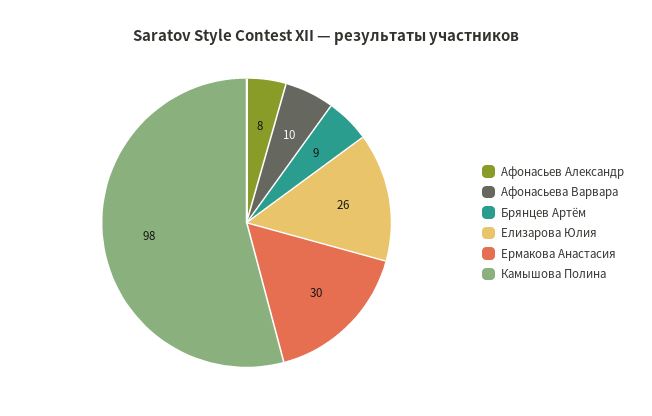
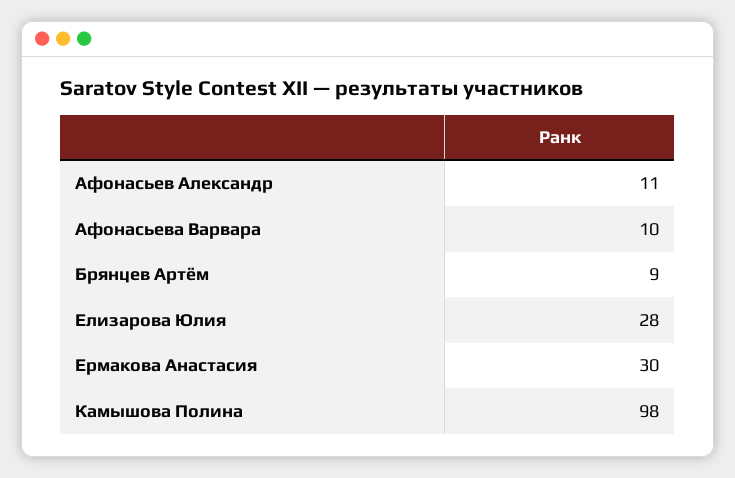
  {
-   "Афонасьев Александр": 8,
+   "Афонасьев Александр": 11,
    "Афонасьева Варвара": 10,
    "Брянцев Артём": 9,
-   "Елизарова Юлия": 26,
+   "Елизарова Юлия": 28,
    "Ермакова Анастасия": 30,
    "Камышова Полина": 98
  }

